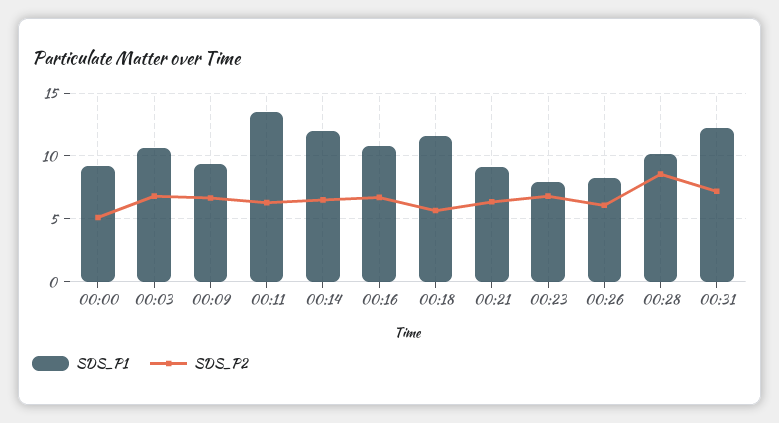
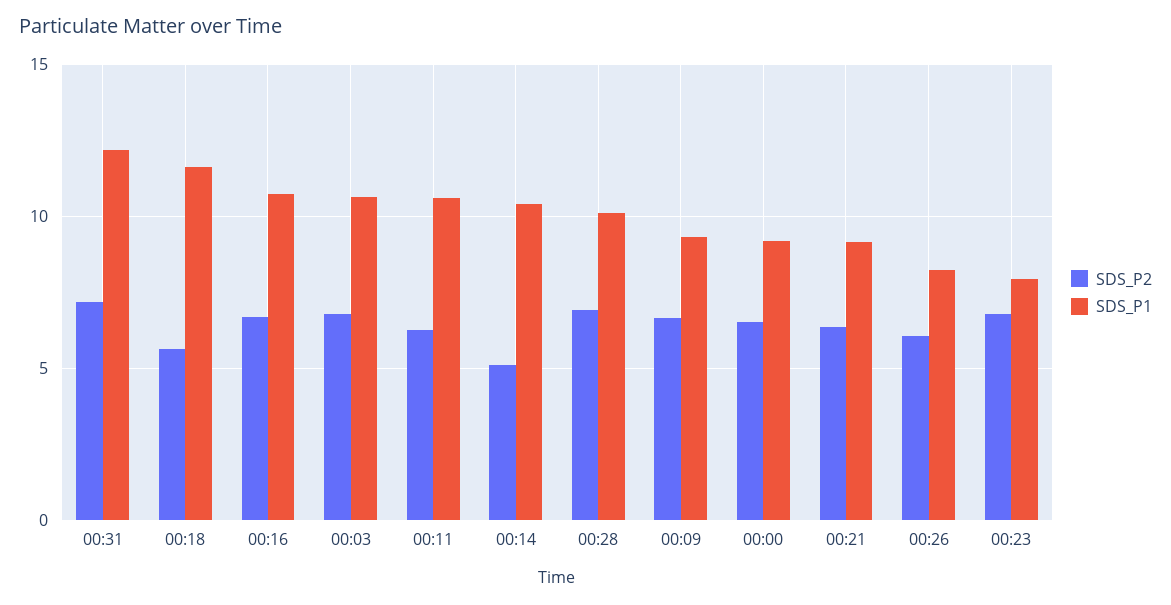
  {
    "SDS_P1": {
      "00:00": 9,
      "00:03": 10.5,
      "00:09": 9.5,
-     "00:11": 13.5,
+     "00:11": 10.5,
-     "00:14": 12,
+     "00:14": 10.5,
      "00:16": 11,
      "00:18": 11.5,
      "00:21": 9,
      "00:23": 8,
      "00:26": 8,
      "00:28": 10,
      "00:31": 12
    },
    "SDS_P2": {
-     "00:00": 5,
+     "00:00": 6.5,
      "00:03": 7,
      "00:09": 6.5,
      "00:11": 6.5,
-     "00:14": 6.5,
+     "00:14": 5,
      "00:16": 6.5,
      "00:18": 5.5,
      "00:21": 6.5,
      "00:23": 7,
      "00:26": 6,
-     "00:28": 8.5,
+     "00:28": 7,
      "00:31": 7
    }
  }

